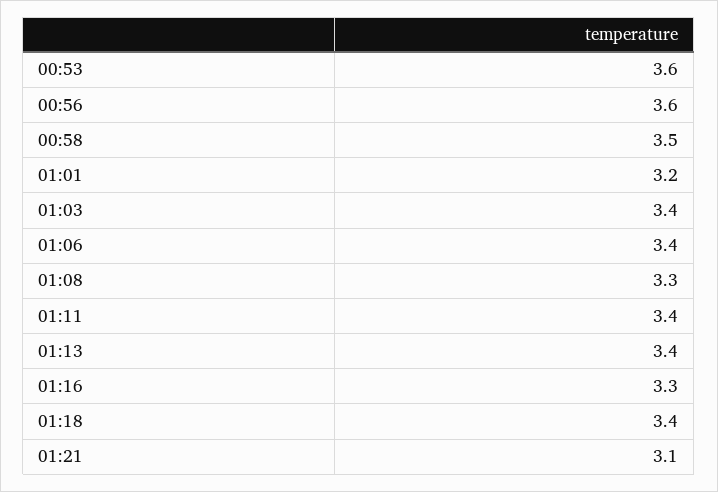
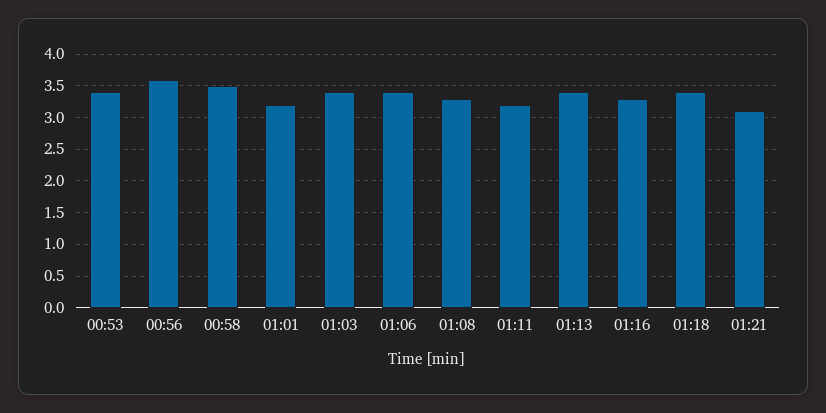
  {
-   "00:53": 3.6,
+   "00:53": 3.4,
    "00:56": 3.6,
    "00:58": 3.5,
    "01:01": 3.2,
    "01:03": 3.4,
    "01:06": 3.4,
    "01:08": 3.3,
-   "01:11": 3.4,
+   "01:11": 3.2,
    "01:13": 3.4,
    "01:16": 3.3,
    "01:18": 3.4,
    "01:21": 3.1
  }

